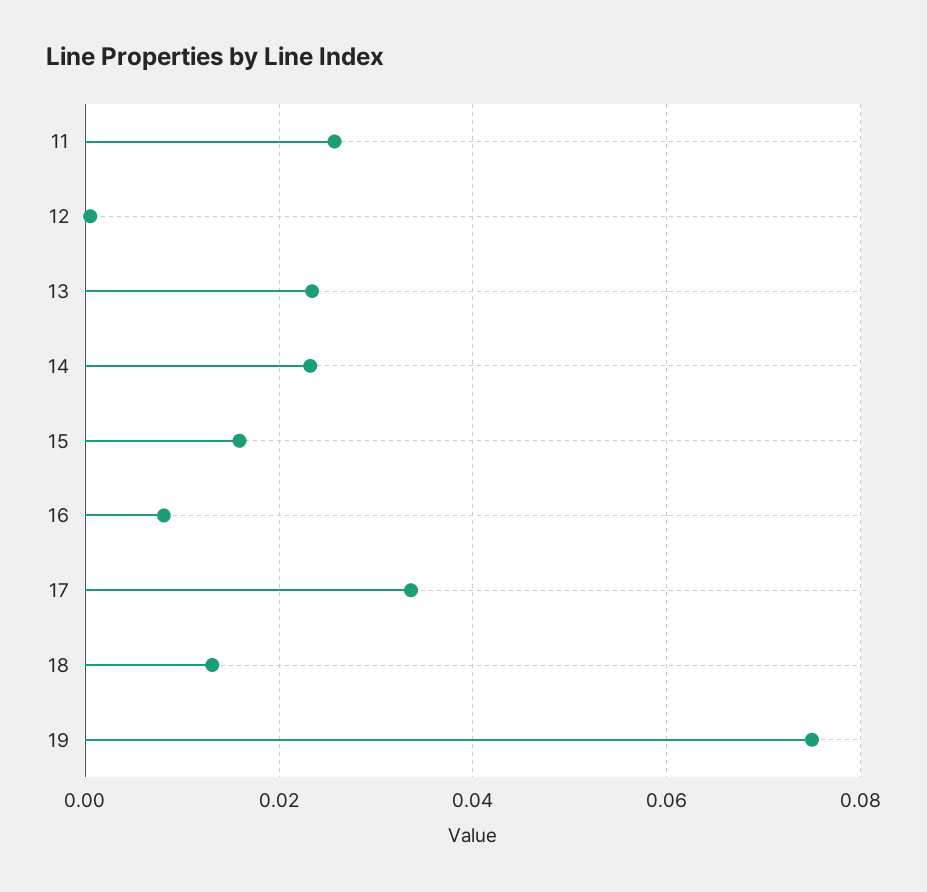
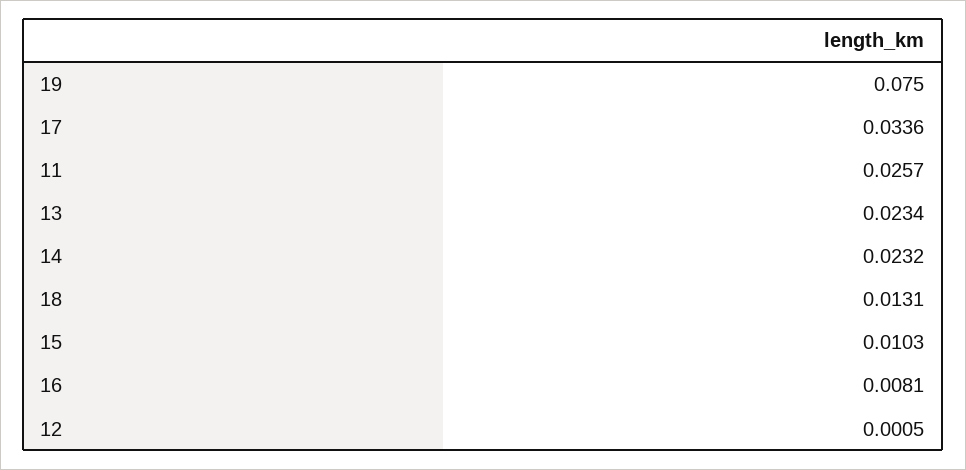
  {
    "11": 0.0257,
    "12": 0.0005,
    "13": 0.0234,
    "14": 0.0232,
-   "15": 0.016,
+   "15": 0.0103,
    "16": 0.0081,
    "17": 0.0336,
    "18": 0.0131,
    "19": 0.075
  }

